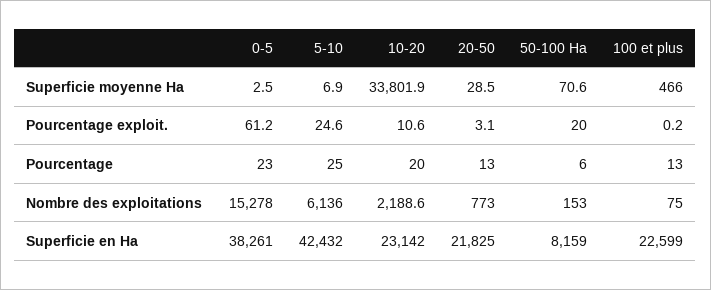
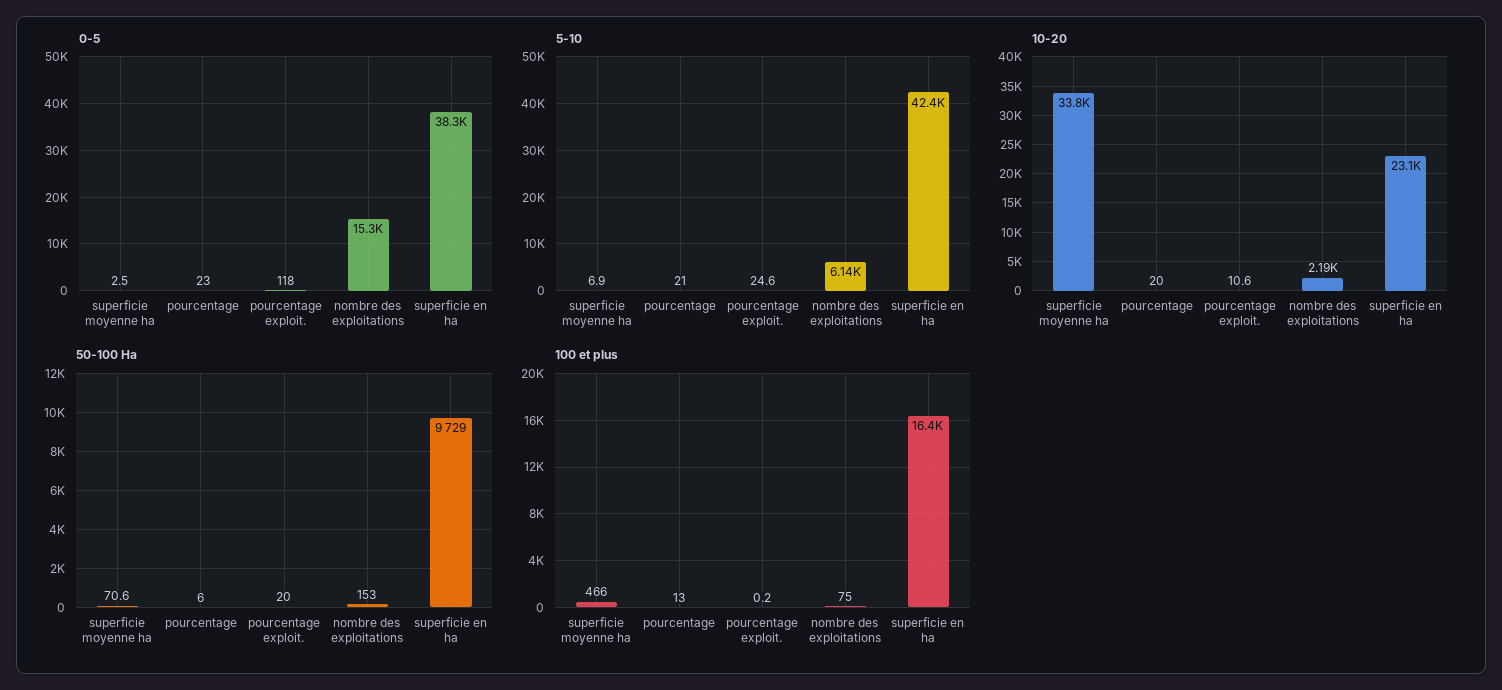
  {
    "0-5": {
      "Superficie moyenne Ha": 2.5,
-     "Pourcentage exploit.": 61.2,
+     "Pourcentage exploit.": 118,
      "Pourcentage": 23,
      "Nombre des exploitations": 15278,
      "Superficie en Ha": 38261
    },
    "5-10": {
      "Superficie moyenne Ha": 6.9,
      "Pourcentage exploit.": 24.6,
-     "Pourcentage": 25,
+     "Pourcentage": 21,
      "Nombre des exploitations": 6136,
      "Superficie en Ha": 42432
    },
    "10-20": {
      "Superficie moyenne Ha": 33801.9,
      "Pourcentage exploit.": 10.6,
      "Pourcentage": 20,
      "Nombre des exploitations": 2188.6,
      "Superficie en Ha": 23142
    },
-   "20-50": {
-     "Superficie moyenne Ha": 28.5,
-     "Pourcentage exploit.": 3.1,
-     "Pourcentage": 13,
-     "Nombre des exploitations": 773,
-     "Superficie en Ha": 21825
-   },
    "50-100 Ha": {
      "Superficie moyenne Ha": 70.6,
      "Pourcentage exploit.": 20,
      "Pourcentage": 6,
      "Nombre des exploitations": 153,
-     "Superficie en Ha": 8159
+     "Superficie en Ha": 9729
    },
    "100 et plus": {
      "Superficie moyenne Ha": 466,
      "Pourcentage exploit.": 0.2,
      "Pourcentage": 13,
      "Nombre des exploitations": 75,
-     "Superficie en Ha": 22599
+     "Superficie en Ha": 16400
    }
  }

